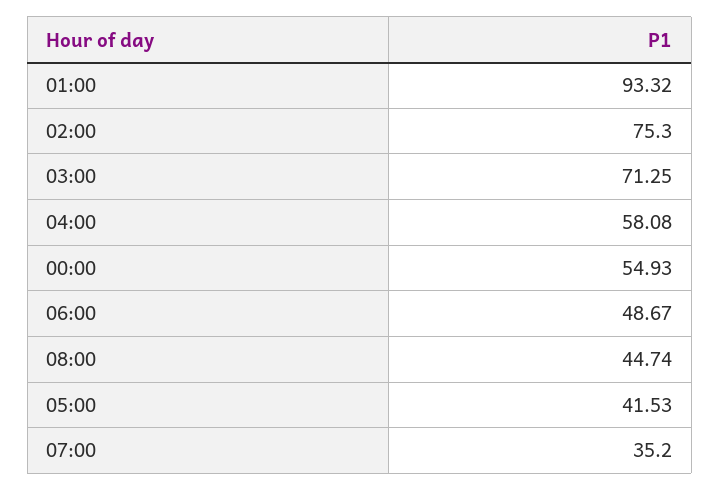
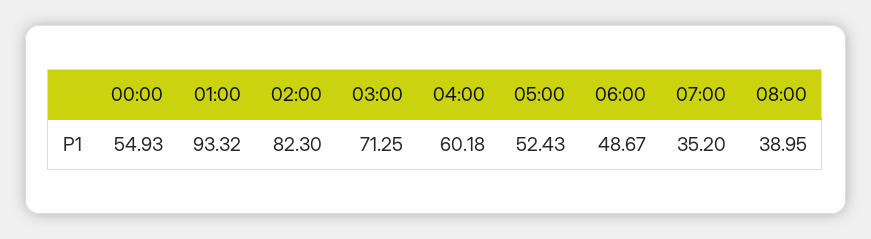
  {
    "01:00": 93.32,
-   "02:00": 75.3,
+   "02:00": 82.3,
    "03:00": 71.25,
-   "04:00": 58.08,
+   "04:00": 60.18,
    "00:00": 54.93,
    "06:00": 48.67,
-   "08:00": 44.74,
+   "08:00": 38.95,
-   "05:00": 41.53,
+   "05:00": 52.43,
    "07:00": 35.2
  }

